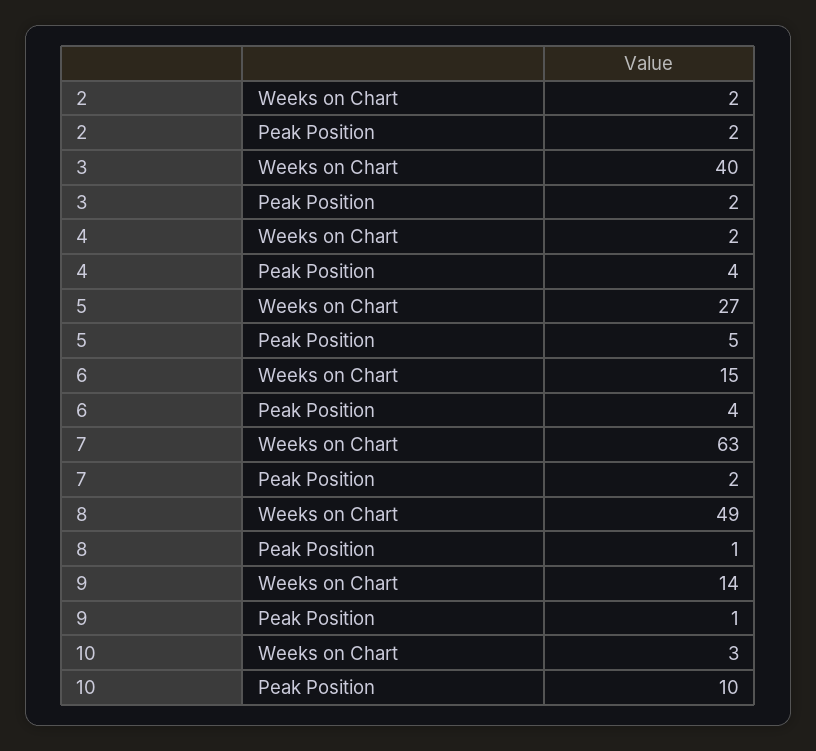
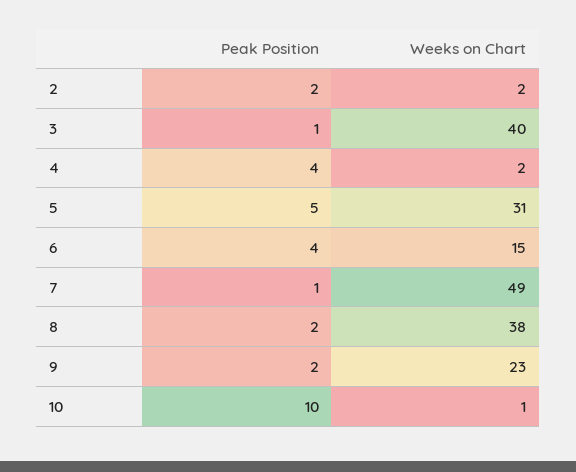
  {
    "2": {
      "Weeks on Chart": 2,
      "Peak Position": 2
    },
    "3": {
      "Weeks on Chart": 40,
-     "Peak Position": 2
+     "Peak Position": 1
    },
    "4": {
      "Weeks on Chart": 2,
      "Peak Position": 4
    },
    "5": {
-     "Weeks on Chart": 27,
+     "Weeks on Chart": 31,
      "Peak Position": 5
    },
    "6": {
      "Weeks on Chart": 15,
      "Peak Position": 4
    },
    "7": {
-     "Weeks on Chart": 63,
+     "Weeks on Chart": 49,
-     "Peak Position": 2
+     "Peak Position": 1
    },
    "8": {
-     "Weeks on Chart": 49,
+     "Weeks on Chart": 38,
-     "Peak Position": 1
+     "Peak Position": 2
    },
    "9": {
-     "Weeks on Chart": 14,
+     "Weeks on Chart": 23,
-     "Peak Position": 1
+     "Peak Position": 2
    },
    "10": {
-     "Weeks on Chart": 3,
+     "Weeks on Chart": 1,
      "Peak Position": 10
    }
  }

